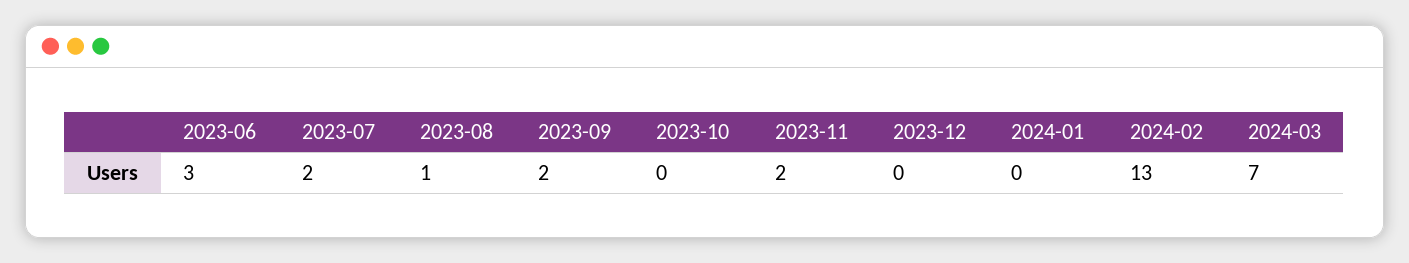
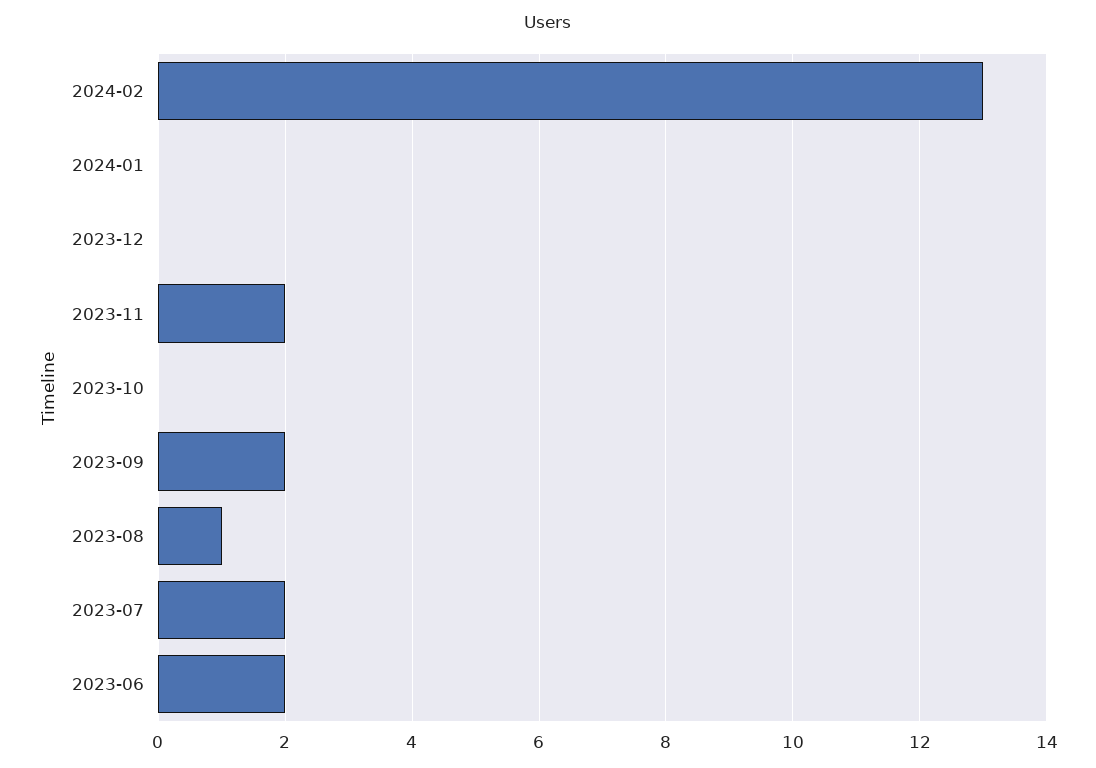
  {
-   "2023-06": 3,
+   "2023-06": 2,
    "2023-07": 2,
    "2023-08": 1,
    "2023-09": 2,
    "2023-10": 0,
    "2023-11": 2,
    "2023-12": 0,
    "2024-01": 0,
-   "2024-02": 13,
+   "2024-02": 13
-   "2024-03": 7
  }

